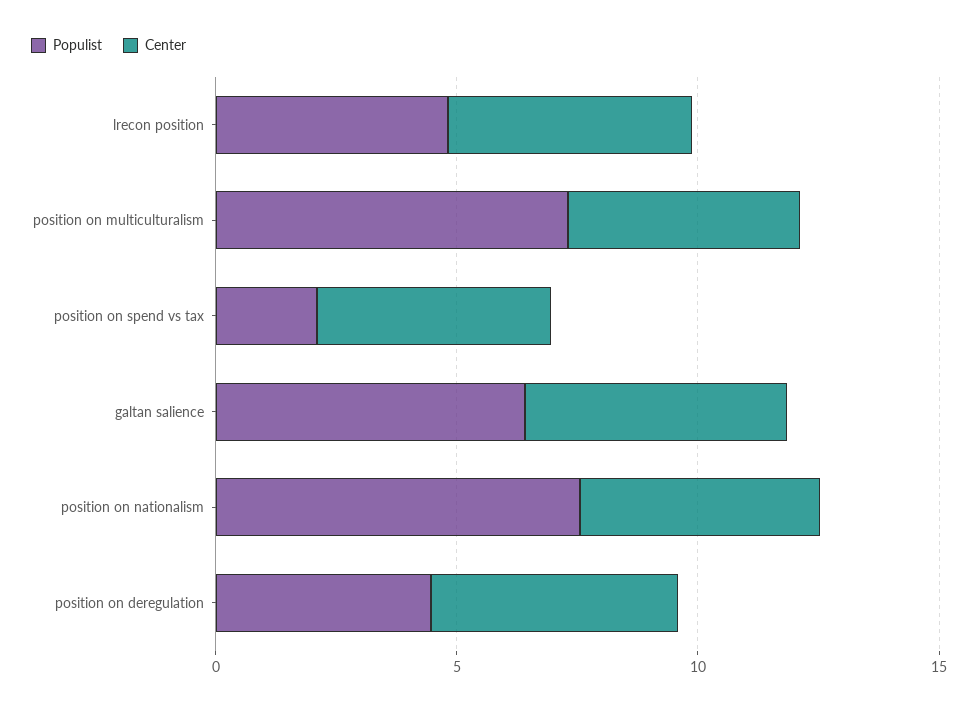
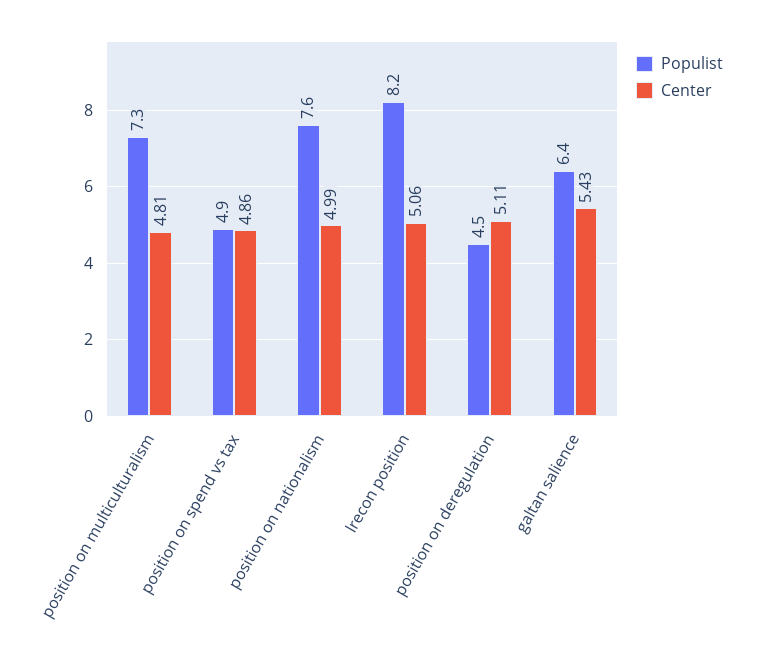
  {
    "Populist": {
-     "lrecon position": 5,
+     "lrecon position": 8.2,
      "position on multiculturalism": 7.3,
-     "position on spend vs tax": 2,
+     "position on spend vs tax": 4.9,
      "galtan salience": 6.4,
      "position on nationalism": 7.6,
      "position on deregulation": 4.5
    },
    "Center": {
      "lrecon position": 5.06,
      "position on multiculturalism": 4.81,
      "position on spend vs tax": 4.86,
      "galtan salience": 5.43,
      "position on nationalism": 4.99,
      "position on deregulation": 5.11
    }
  }

